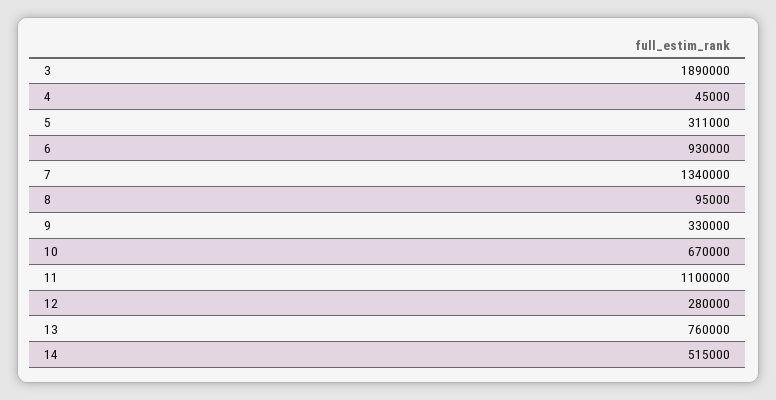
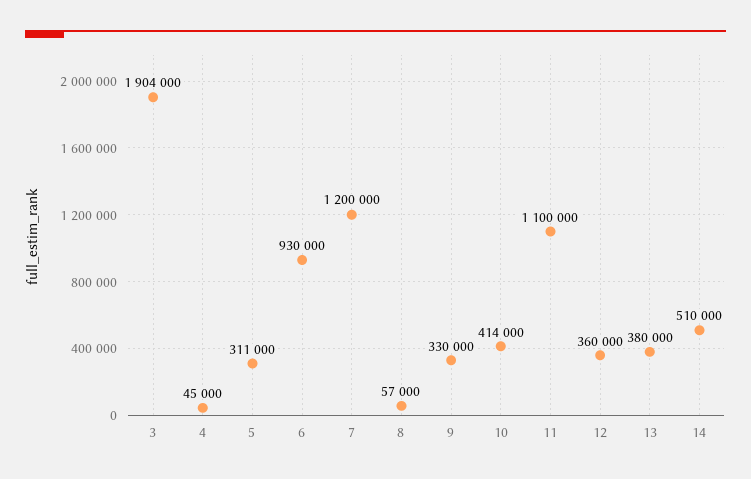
  {
-   "3": 1890000,
+   "3": 1904000,
    "4": 45000,
    "5": 311000,
    "6": 930000,
-   "7": 1340000,
+   "7": 1200000,
-   "8": 95000,
+   "8": 57000,
    "9": 330000,
-   "10": 670000,
+   "10": 414000,
    "11": 1100000,
-   "12": 280000,
+   "12": 360000,
-   "13": 760000,
+   "13": 380000,
-   "14": 515000
+   "14": 510000
  }

